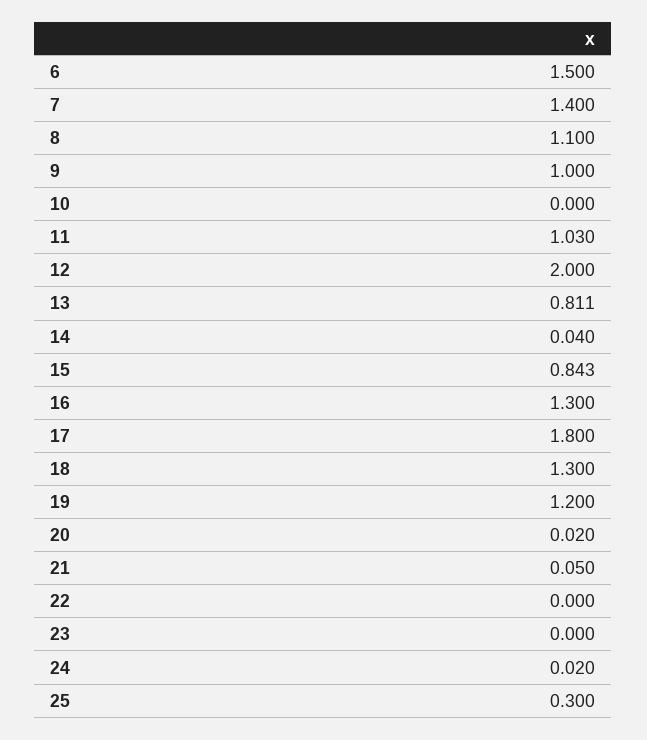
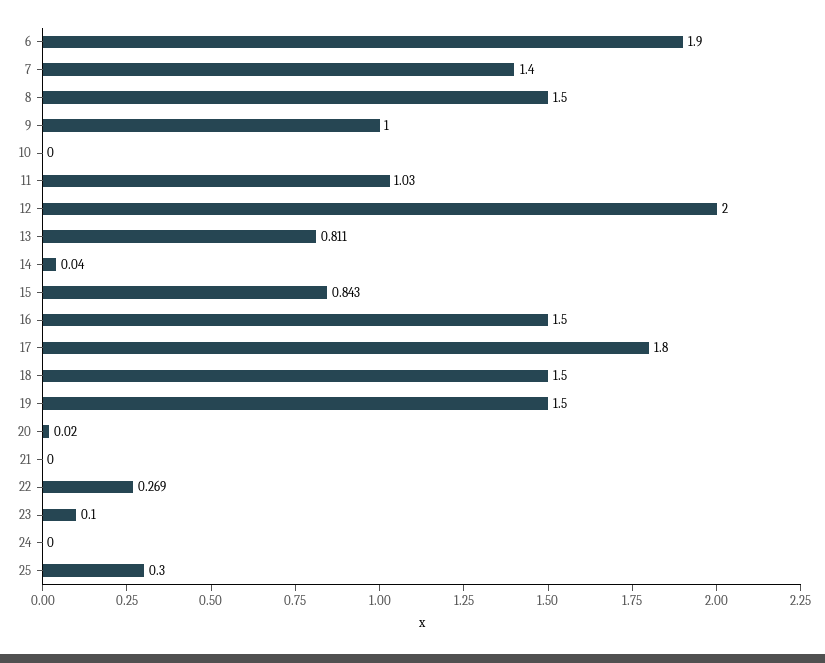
  {
-   "6": 1.5,
+   "6": 1.9,
    "7": 1.4,
-   "8": 1.1,
+   "8": 1.5,
    "9": 1,
    "10": 0,
    "11": 1.03,
    "12": 2,
    "13": 0.811,
    "14": 0.04,
    "15": 0.843,
-   "16": 1.3,
+   "16": 1.5,
    "17": 1.8,
-   "18": 1.3,
+   "18": 1.5,
-   "19": 1.2,
+   "19": 1.5,
    "20": 0.02,
-   "21": 0.05,
+   "21": 0,
-   "22": 0,
+   "22": 0.269,
-   "23": 0,
+   "23": 0.1,
-   "24": 0.02,
+   "24": 0,
    "25": 0.3
  }

